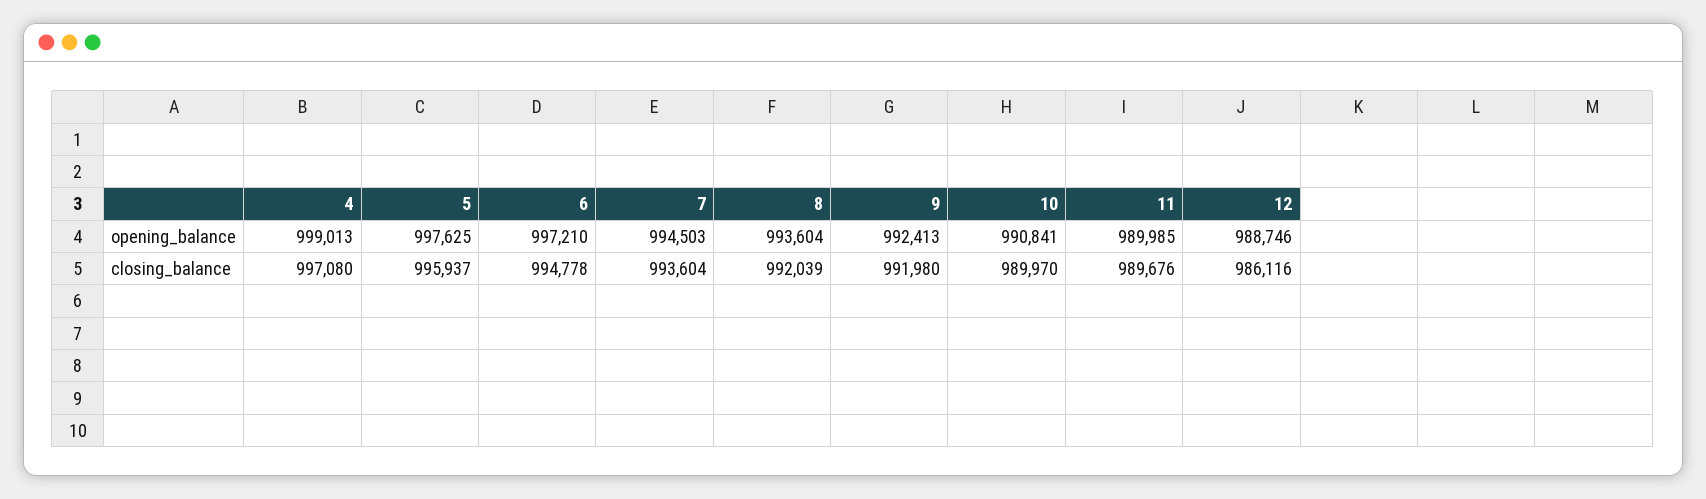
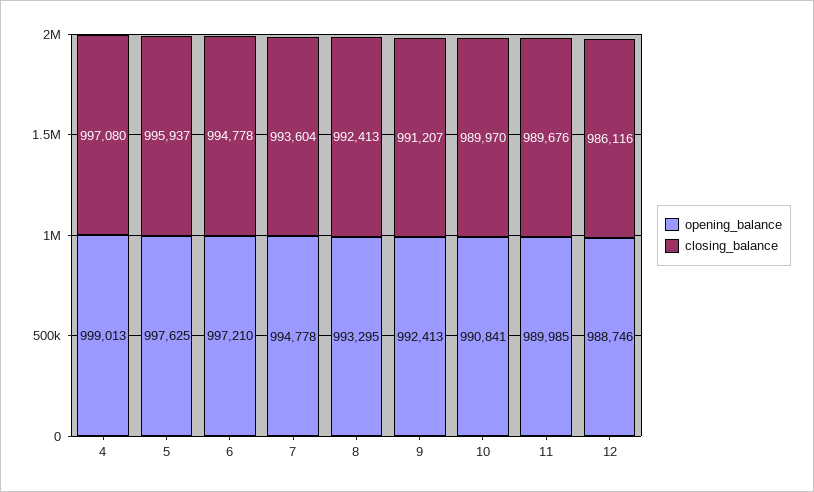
  {
    "opening_balance": {
      "4": 999013,
      "5": 997625,
      "6": 997210,
-     "7": 994503,
+     "7": 994778,
-     "8": 993604,
+     "8": 993295,
      "9": 992413,
      "10": 990841,
      "11": 989985,
      "12": 988746
    },
    "closing_balance": {
      "4": 997080,
      "5": 995937,
      "6": 994778,
      "7": 993604,
-     "8": 992039,
+     "8": 992413,
-     "9": 991980,
+     "9": 991207,
      "10": 989970,
      "11": 989676,
      "12": 986116
    }
  }

